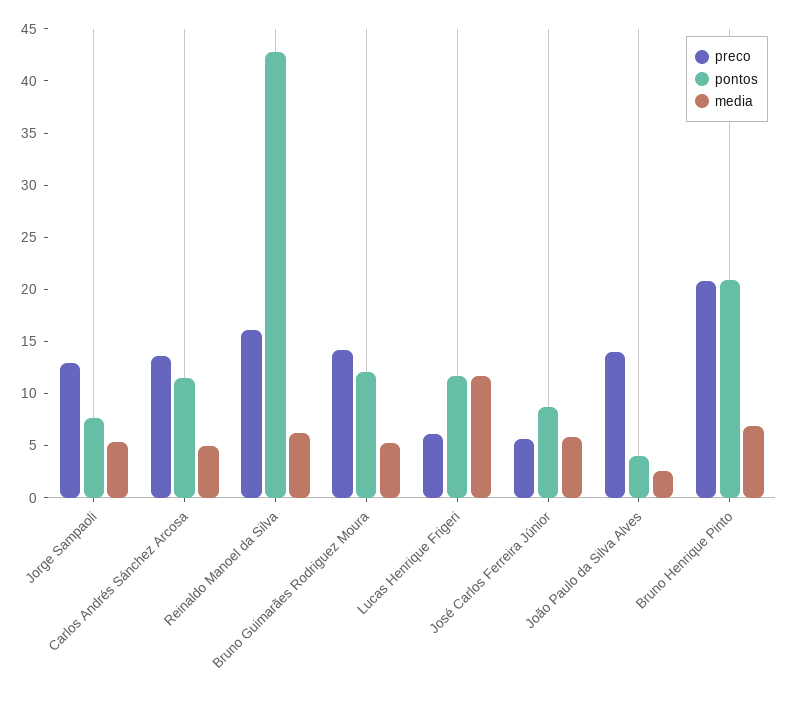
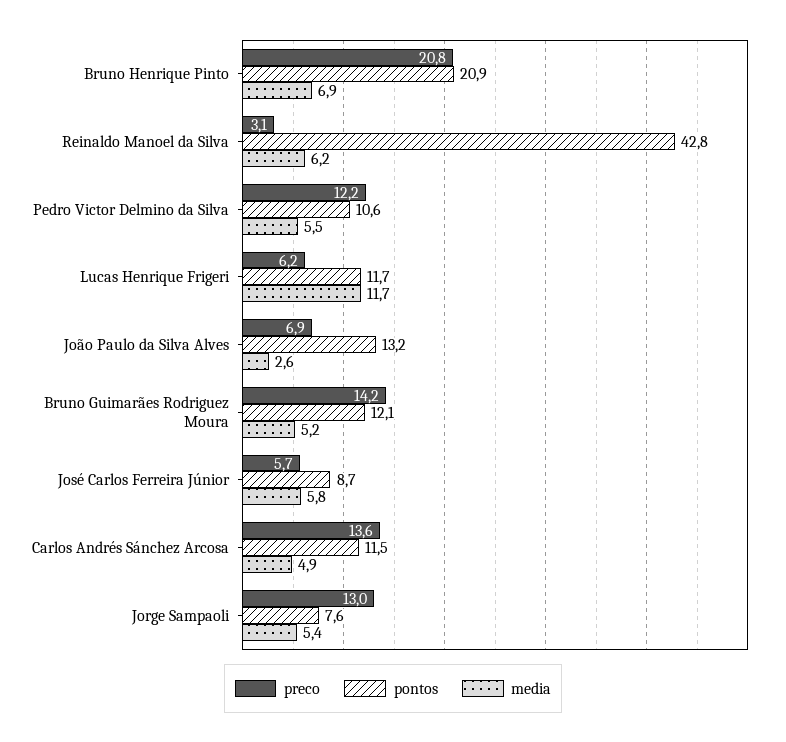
  {
    "preco": {
      "Jorge Sampaoli": 13,
      "Carlos Andrés Sánchez Arcosa": 13.6,
-     "Reinaldo Manoel da Silva": 16,
+     "Reinaldo Manoel da Silva": 3.1,
      "Bruno Guimarães Rodriguez Moura": 14.2,
      "Lucas Henrique Frigeri": 6.2,
      "José Carlos Ferreira Júnior": 5.7,
-     "João Paulo da Silva Alves": 14,
+     "João Paulo da Silva Alves": 6.9,
-     "Bruno Henrique Pinto": 20.8
+     "Bruno Henrique Pinto": 20.8,
+     "Pedro Victor Delmino da Silva": 12.2
    },
    "pontos": {
      "Jorge Sampaoli": 7.6,
      "Carlos Andrés Sánchez Arcosa": 11.5,
      "Reinaldo Manoel da Silva": 42.8,
      "Bruno Guimarães Rodriguez Moura": 12.1,
      "Lucas Henrique Frigeri": 11.7,
      "José Carlos Ferreira Júnior": 8.7,
-     "João Paulo da Silva Alves": 4,
+     "João Paulo da Silva Alves": 13.2,
-     "Bruno Henrique Pinto": 20.9
+     "Bruno Henrique Pinto": 20.9,
+     "Pedro Victor Delmino da Silva": 10.6
    },
    "media": {
      "Jorge Sampaoli": 5.4,
      "Carlos Andrés Sánchez Arcosa": 4.9,
      "Reinaldo Manoel da Silva": 6.2,
      "Bruno Guimarães Rodriguez Moura": 5.2,
      "Lucas Henrique Frigeri": 11.7,
      "José Carlos Ferreira Júnior": 5.8,
      "João Paulo da Silva Alves": 2.6,
-     "Bruno Henrique Pinto": 6.9
+     "Bruno Henrique Pinto": 6.9,
+     "Pedro Victor Delmino da Silva": 5.5
    }
  }

